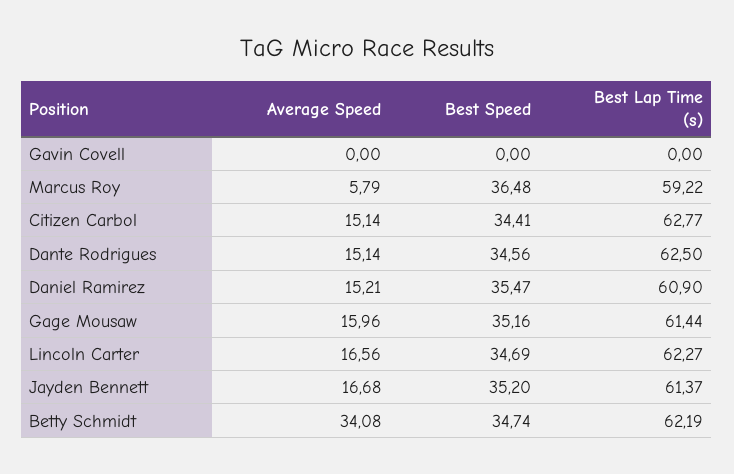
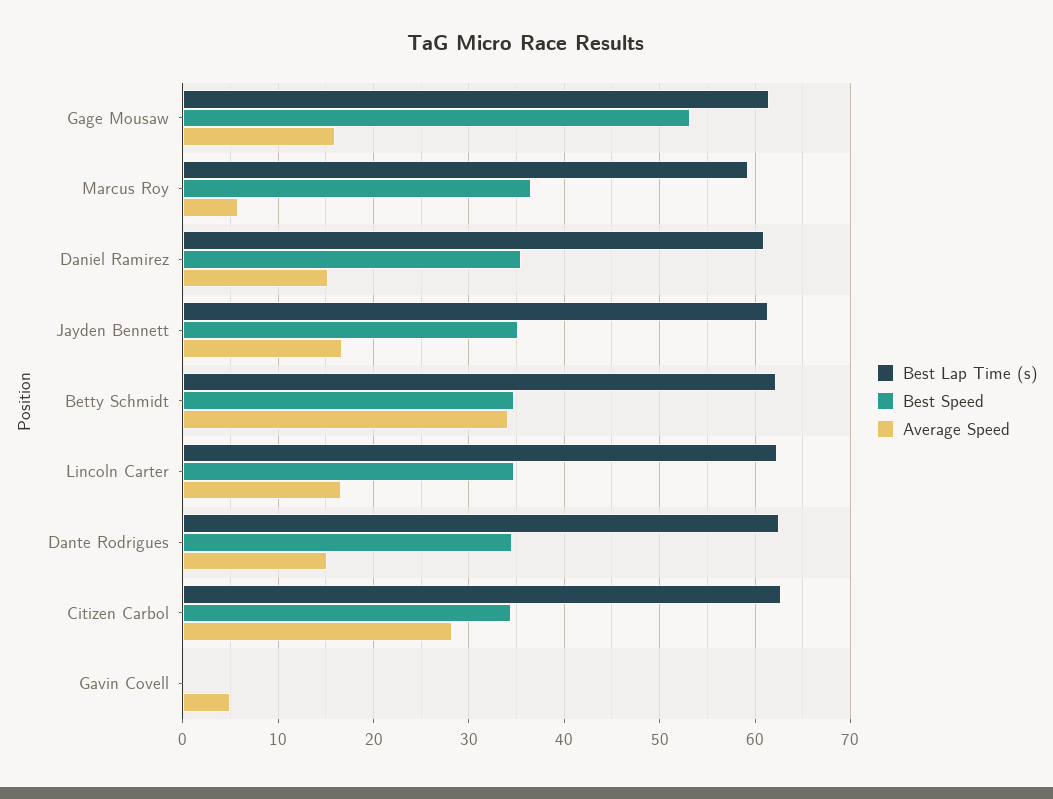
  {
    "Average Speed": {
-     "Gavin Covell": 0,
+     "Gavin Covell": 5,
      "Marcus Roy": 5.79,
-     "Citizen Carbol": 15.14,
+     "Citizen Carbol": 28,
      "Dante Rodrigues": 15.14,
      "Daniel Ramirez": 15.21,
      "Gage Mousaw": 15.96,
      "Lincoln Carter": 16.56,
      "Jayden Bennett": 16.68,
      "Betty Schmidt": 34.08
    },
    "Best Speed": {
      "Gavin Covell": 0,
      "Marcus Roy": 36.48,
      "Citizen Carbol": 34.41,
      "Dante Rodrigues": 34.56,
      "Daniel Ramirez": 35.47,
-     "Gage Mousaw": 35.16,
+     "Gage Mousaw": 53,
      "Lincoln Carter": 34.69,
      "Jayden Bennett": 35.2,
      "Betty Schmidt": 34.74
    },
    "Best Lap Time (s)": {
      "Gavin Covell": 0,
      "Marcus Roy": 59.22,
      "Citizen Carbol": 62.77,
      "Dante Rodrigues": 62.5,
      "Daniel Ramirez": 60.9,
      "Gage Mousaw": 61.44,
      "Lincoln Carter": 62.27,
      "Jayden Bennett": 61.37,
      "Betty Schmidt": 62.19
    }
  }

